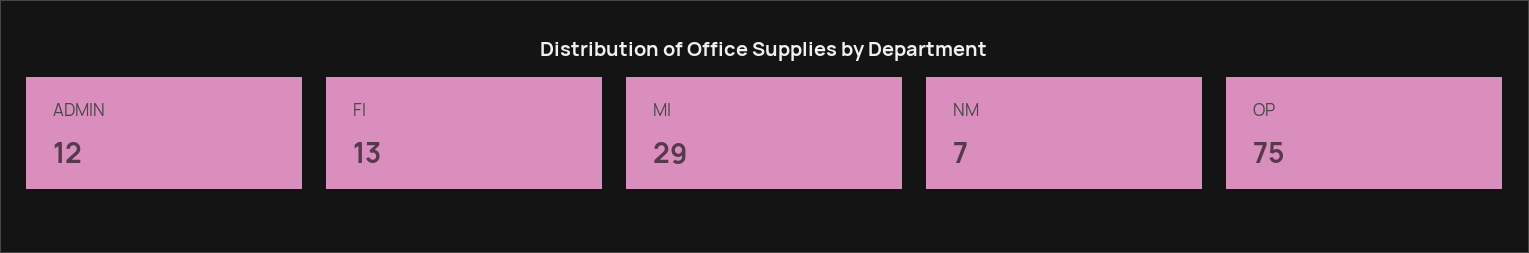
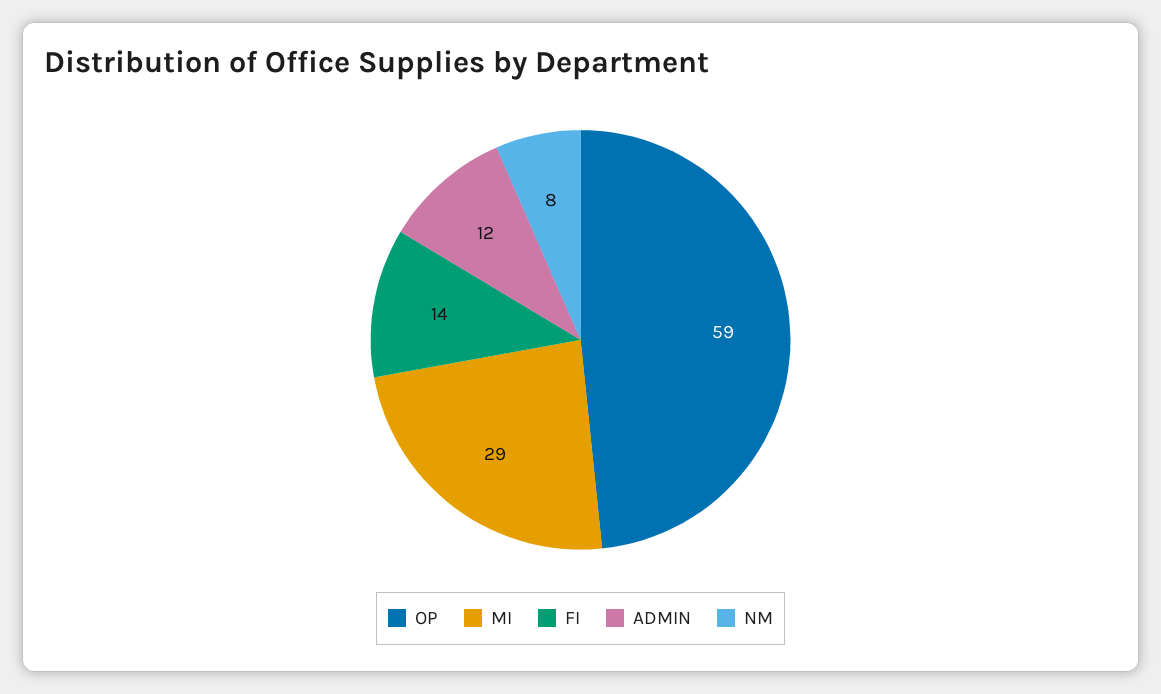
  {
    "ADMIN": 12,
-   "FI": 13,
+   "FI": 14,
    "MI": 29,
-   "NM": 7,
+   "NM": 8,
-   "OP": 75
+   "OP": 59
  }

